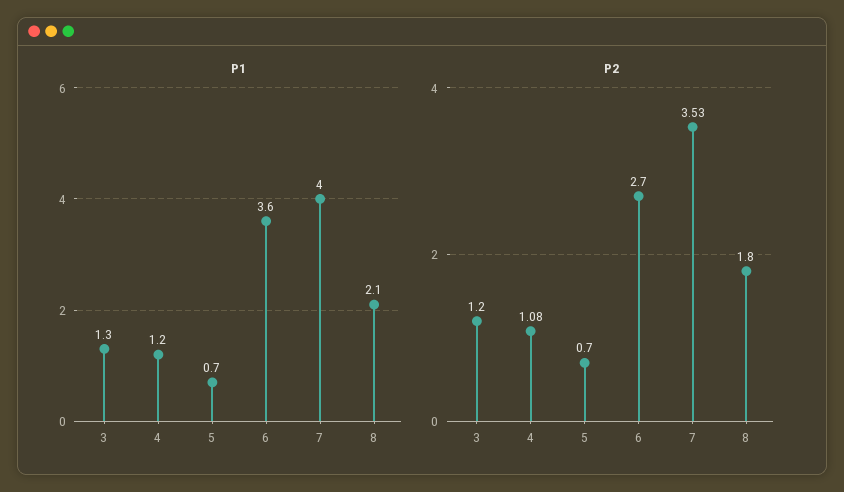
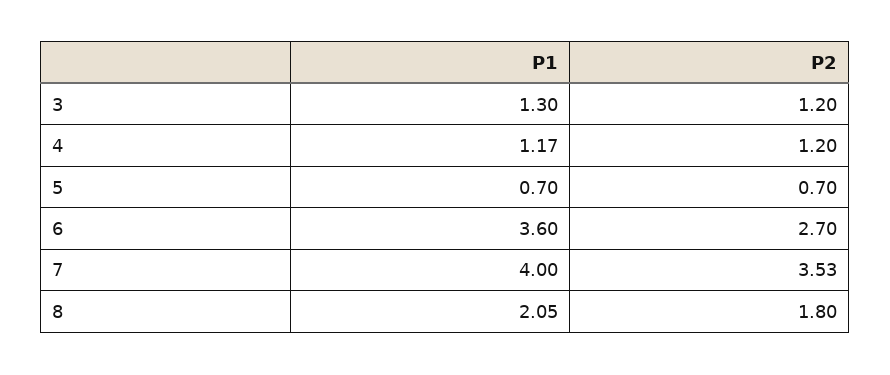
  {
    "P1": {
      "3": 1.3,
      "4": 1.17,
      "5": 0.7,
      "6": 3.6,
      "7": 4,
      "8": 2.05
    },
    "P2": {
      "3": 1.2,
-     "4": 1.08,
+     "4": 1.2,
      "5": 0.7,
      "6": 2.7,
      "7": 3.53,
      "8": 1.8
    }
  }

